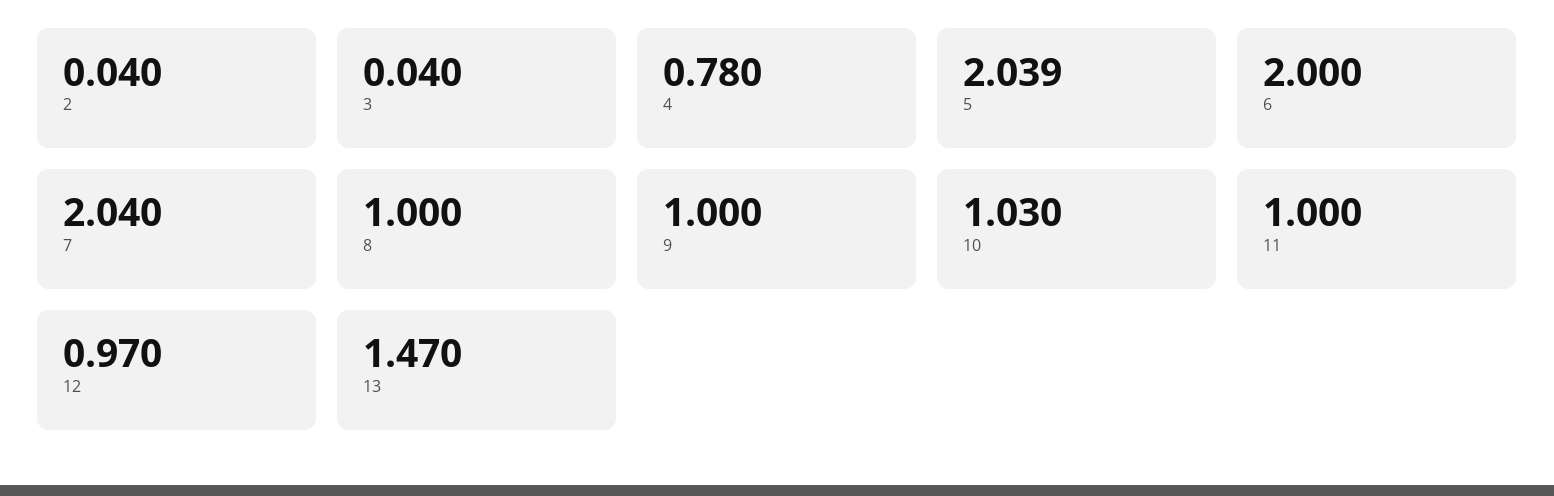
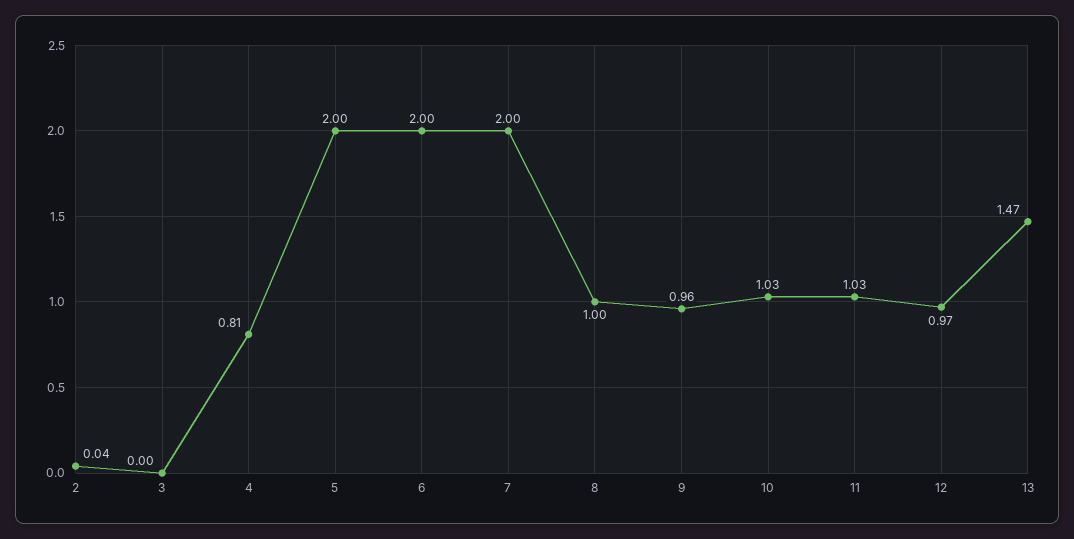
  {
    "2": 0.04,
-   "3": 0.04,
+   "3": 0,
-   "4": 0.78,
+   "4": 0.81,
-   "5": 2.039,
+   "5": 2,
    "6": 2,
-   "7": 2.04,
+   "7": 2,
    "8": 1,
-   "9": 1,
+   "9": 0.96,
    "10": 1.03,
-   "11": 1,
+   "11": 1.03,
    "12": 0.97,
    "13": 1.47
  }

